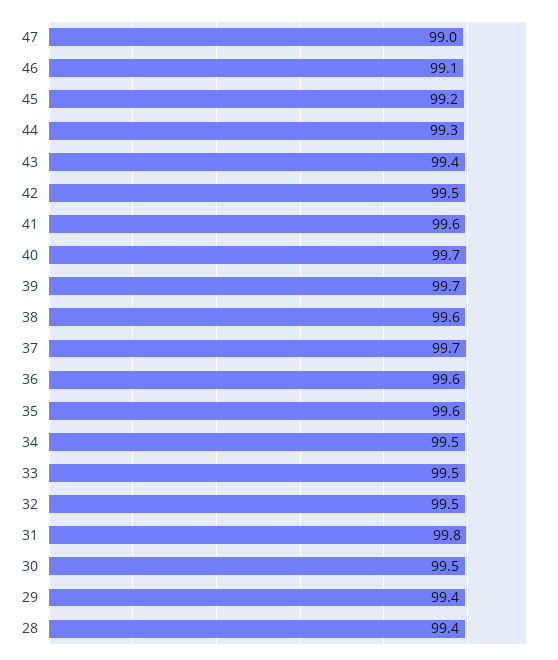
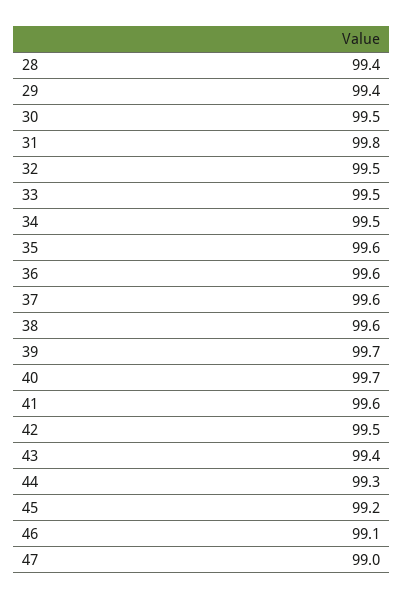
  {
    "47": 99,
    "46": 99.1,
    "45": 99.2,
    "44": 99.3,
    "43": 99.4,
    "42": 99.5,
    "41": 99.6,
    "40": 99.7,
    "39": 99.7,
    "38": 99.6,
-   "37": 99.7,
+   "37": 99.6,
    "36": 99.6,
    "35": 99.6,
    "34": 99.5,
    "33": 99.5,
    "32": 99.5,
    "31": 99.8,
    "30": 99.5,
    "29": 99.4,
    "28": 99.4
  }

